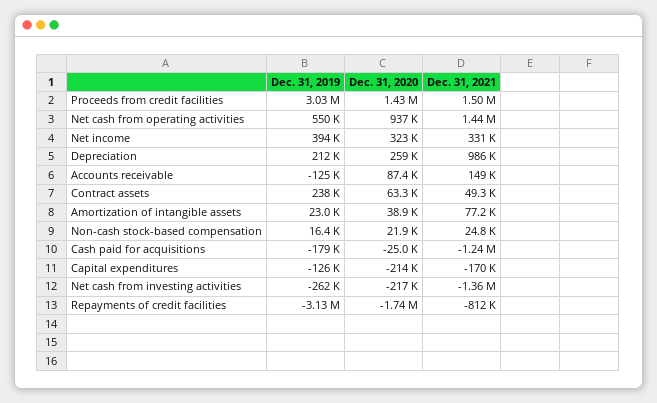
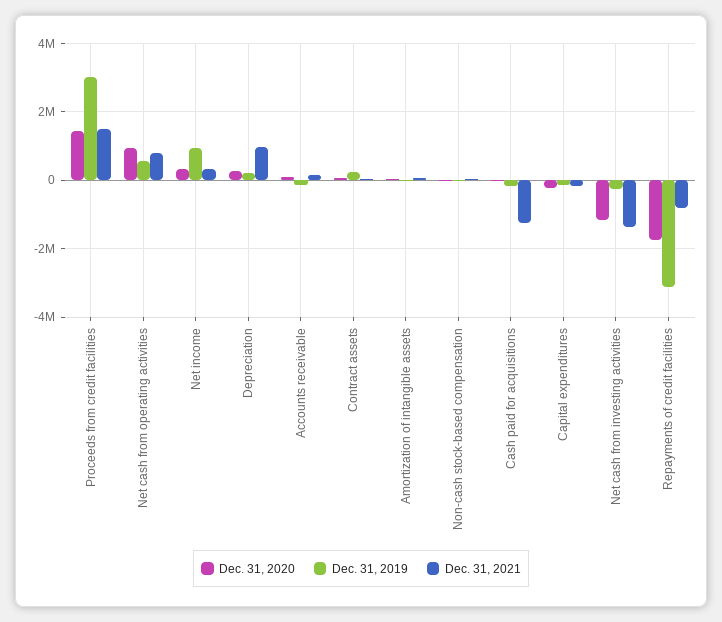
  {
    "Dec. 31, 2019": {
      "Proceeds from credit facilities": 3030000,
      "Net cash from operating activities": 550000,
-     "Net income": 394000,
+     "Net income": 1000000,
      "Depreciation": 212000,
      "Accounts receivable": -125000,
      "Contract assets": 238000,
      "Amortization of intangible assets": 23000,
      "Non-cash stock-based compensation": 16400,
      "Cash paid for acquisitions": -179000,
      "Capital expenditures": -126000,
      "Net cash from investing activities": -262000,
      "Repayments of credit facilities": -3130000
    },
    "Dec. 31, 2020": {
      "Proceeds from credit facilities": 1430000,
      "Net cash from operating activities": 937000,
      "Net income": 323000,
      "Depreciation": 259000,
      "Accounts receivable": 87400,
      "Contract assets": 63300,
      "Amortization of intangible assets": 38900,
      "Non-cash stock-based compensation": 21900,
      "Cash paid for acquisitions": -25000,
      "Capital expenditures": -214000,
-     "Net cash from investing activities": -217000,
+     "Net cash from investing activities": -1200000,
      "Repayments of credit facilities": -1740000
    },
    "Dec. 31, 2021": {
      "Proceeds from credit facilities": 1500000,
-     "Net cash from operating activities": 1440000,
+     "Net cash from operating activities": 800000,
      "Net income": 331000,
      "Depreciation": 986000,
      "Accounts receivable": 149000,
      "Contract assets": 49300,
      "Amortization of intangible assets": 77200,
      "Non-cash stock-based compensation": 24800,
      "Cash paid for acquisitions": -1240000,
      "Capital expenditures": -170000,
      "Net cash from investing activities": -1360000,
      "Repayments of credit facilities": -812000
    }
  }

